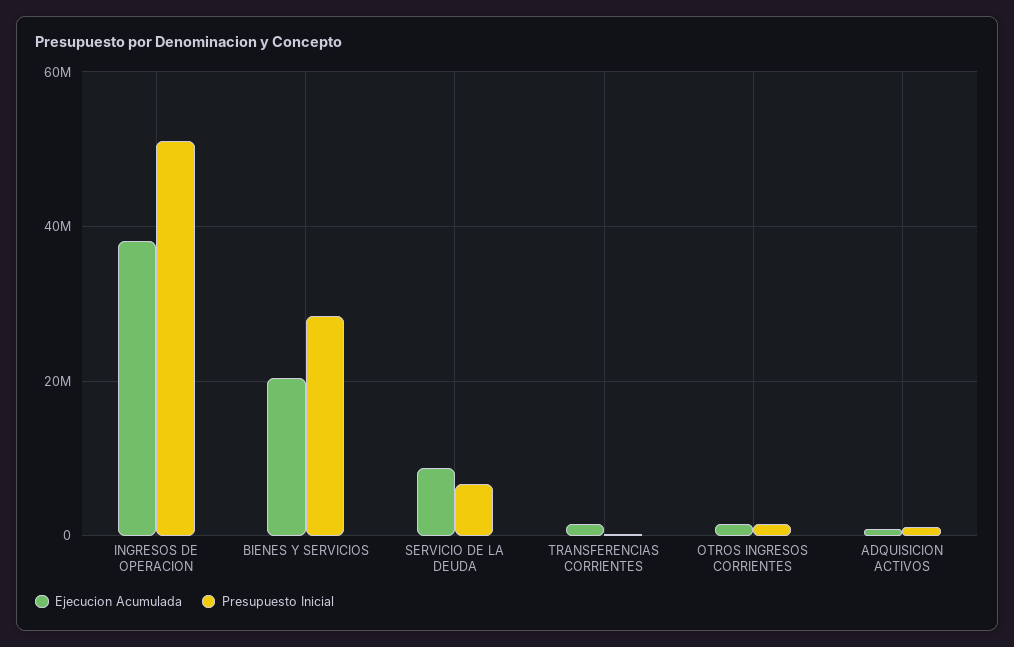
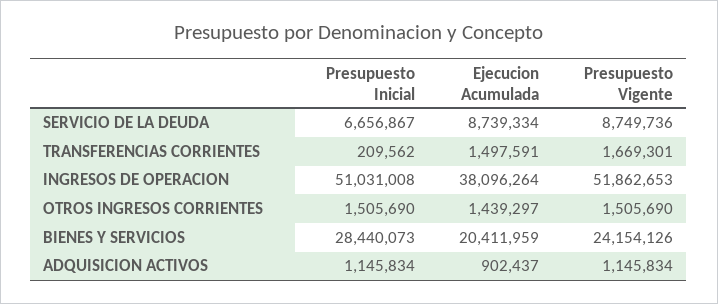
  {
    "Ejecucion Acumulada": {
      "INGRESOS DE OPERACION": 38096264,
      "BIENES Y SERVICIOS": 20411959,
      "SERVICIO DE LA DEUDA": 8739334,
      "TRANSFERENCIAS CORRIENTES": 1497591,
      "OTROS INGRESOS CORRIENTES": 1439297,
      "ADQUISICION ACTIVOS": 902437
    },
    "Presupuesto Inicial": {
      "INGRESOS DE OPERACION": 51031008,
      "BIENES Y SERVICIOS": 28440073,
      "SERVICIO DE LA DEUDA": 6656867,
      "TRANSFERENCIAS CORRIENTES": 209562,
      "OTROS INGRESOS CORRIENTES": 1505690,
      "ADQUISICION ACTIVOS": 1145834
-   }
+   },
+   "Presupuesto Vigente": {
+     "SERVICIO DE LA DEUDA": 8749736,
+     "TRANSFERENCIAS CORRIENTES": 1669301,
+     "INGRESOS DE OPERACION": 51862653,
+     "OTROS INGRESOS CORRIENTES": 1505690,
+     "BIENES Y SERVICIOS": 24154126,
+     "ADQUISICION ACTIVOS": 1145834
+   }
  }

